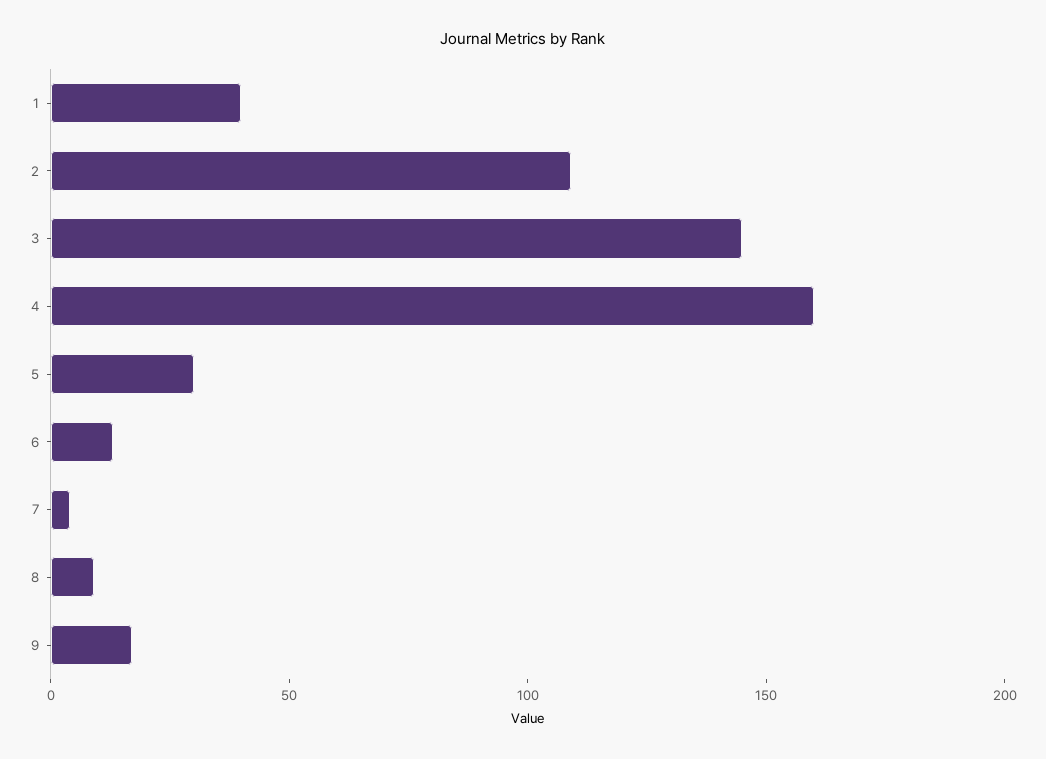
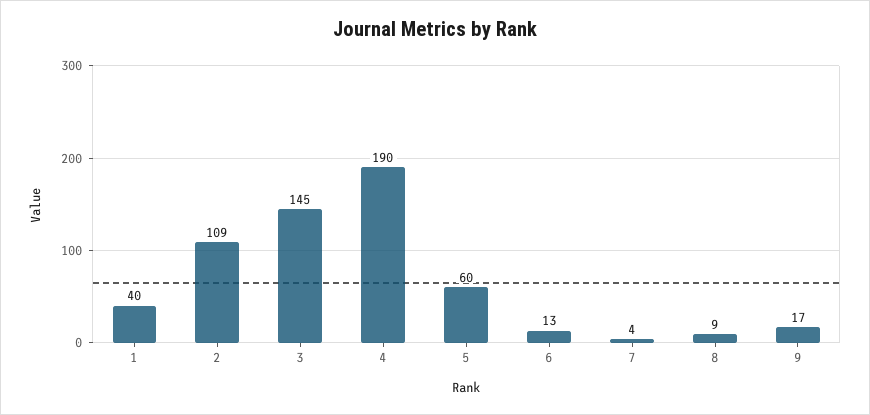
  {
    "1": 40,
    "2": 109,
    "3": 145,
-   "4": 160,
+   "4": 190,
-   "5": 30,
+   "5": 60,
    "6": 13,
    "7": 4,
    "8": 9,
    "9": 17
  }

